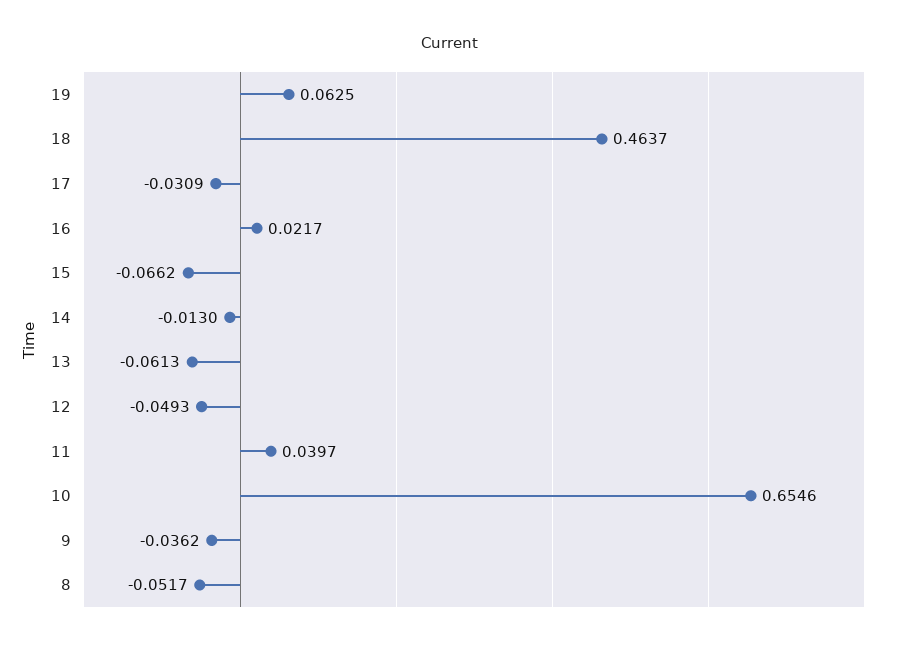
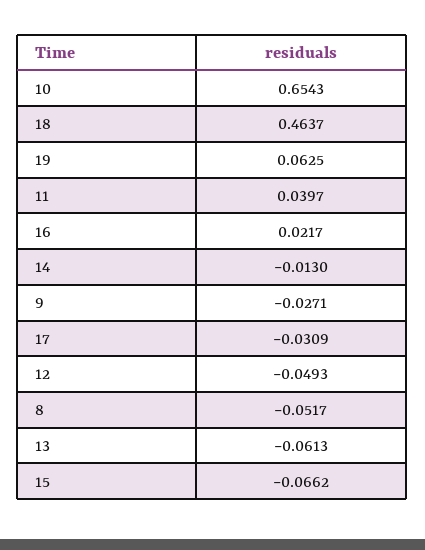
  {
    "19": 0.0625,
    "18": 0.4637,
    "17": -0.0309,
    "16": 0.0217,
    "15": -0.0662,
    "14": -0.013,
    "13": -0.0613,
    "12": -0.0493,
    "11": 0.0397,
-   "10": 0.6546,
+   "10": 0.6543,
-   "9": -0.0362,
+   "9": -0.0271,
    "8": -0.0517
  }

